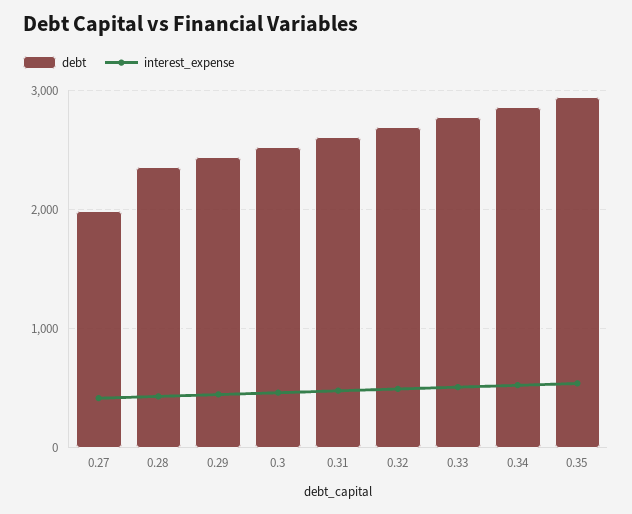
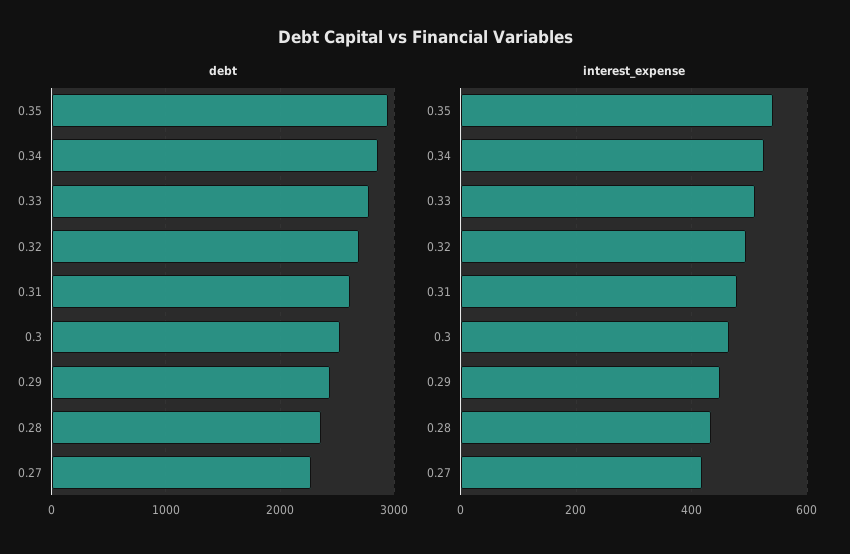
  {
    "debt": {
-     "0.27": 2000,
+     "0.27": 2300,
      "0.28": 2400,
      "0.29": 2400,
      "0.3": 2500,
      "0.31": 2600,
      "0.32": 2700,
      "0.33": 2800,
      "0.34": 2900,
      "0.35": 2900
    },
    "interest_expense": {
      "0.27": 420,
      "0.28": 440,
      "0.29": 440,
      "0.3": 460,
      "0.31": 480,
      "0.32": 500,
      "0.33": 520,
      "0.34": 520,
      "0.35": 540
    }
  }

